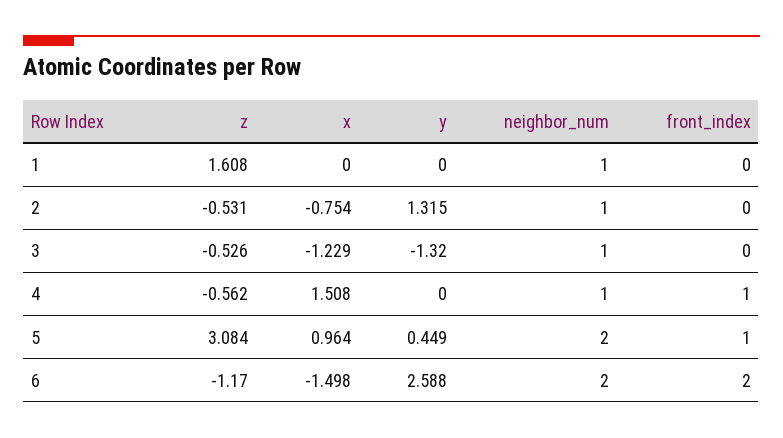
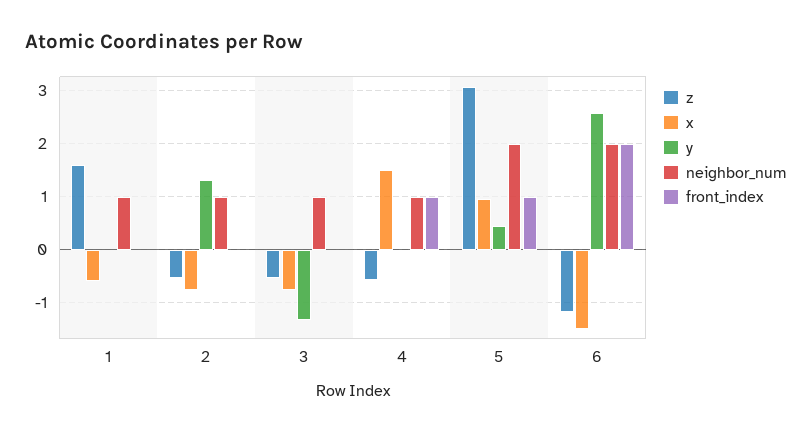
  {
    "z": {
      "1": 1.608,
      "2": -0.531,
      "3": -0.526,
      "4": -0.562,
      "5": 3.084,
      "6": -1.17
    },
    "x": {
-     "1": 0,
+     "1": -0.6,
      "2": -0.754,
-     "3": -1.229,
+     "3": -0.8,
      "4": 1.508,
      "5": 0.964,
      "6": -1.498
    },
    "y": {
      "1": 0,
      "2": 1.315,
      "3": -1.32,
      "4": 0,
      "5": 0.449,
      "6": 2.588
    },
    "neighbor_num": {
      "1": 1,
      "2": 1,
      "3": 1,
      "4": 1,
      "5": 2,
      "6": 2
    },
    "front_index": {
      "1": 0,
      "2": 0,
      "3": 0,
      "4": 1,
      "5": 1,
      "6": 2
    }
  }

